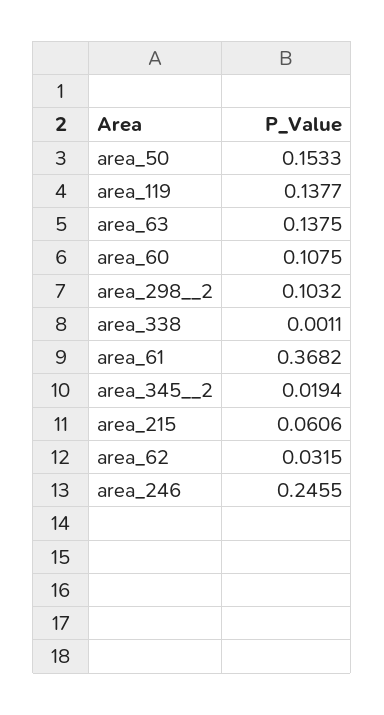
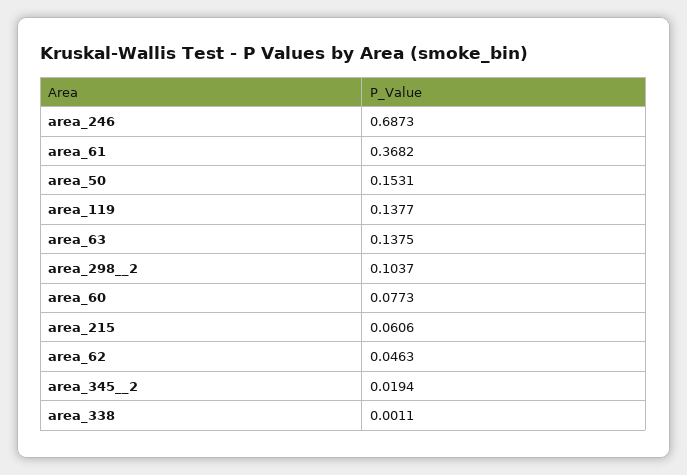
  {
-   "area_50": 0.1533,
+   "area_50": 0.1531,
    "area_119": 0.1377,
    "area_63": 0.1375,
-   "area_60": 0.1075,
+   "area_60": 0.0773,
-   "area_298__2": 0.1032,
+   "area_298__2": 0.1037,
    "area_338": 0.0011,
    "area_61": 0.3682,
    "area_345__2": 0.0194,
    "area_215": 0.0606,
-   "area_62": 0.0315,
+   "area_62": 0.0463,
-   "area_246": 0.2455
+   "area_246": 0.6873
  }

